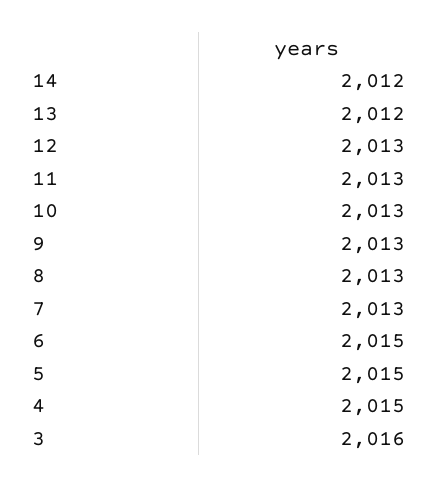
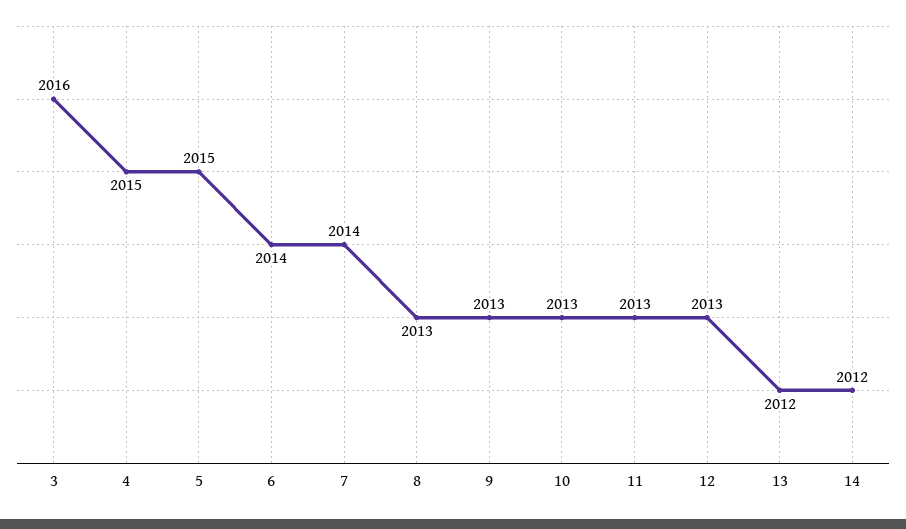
  {
    "14": 2012,
    "13": 2012,
    "12": 2013,
    "11": 2013,
    "10": 2013,
    "9": 2013,
    "8": 2013,
-   "7": 2013,
+   "7": 2014,
-   "6": 2015,
+   "6": 2014,
    "5": 2015,
    "4": 2015,
    "3": 2016
  }

